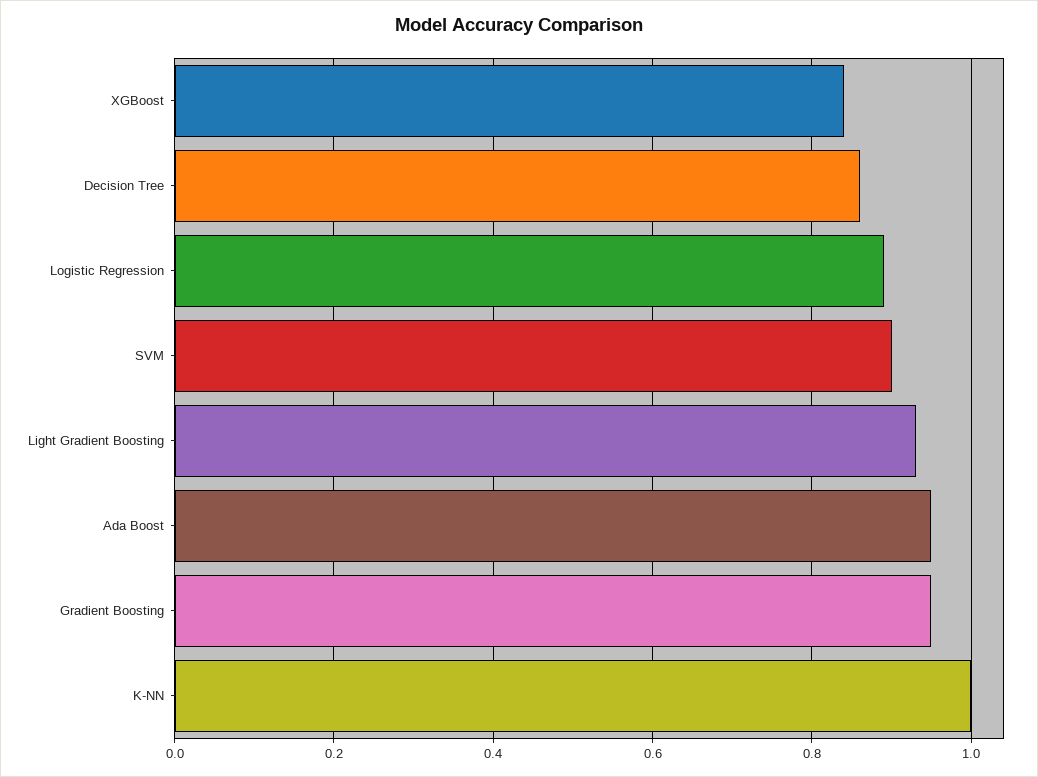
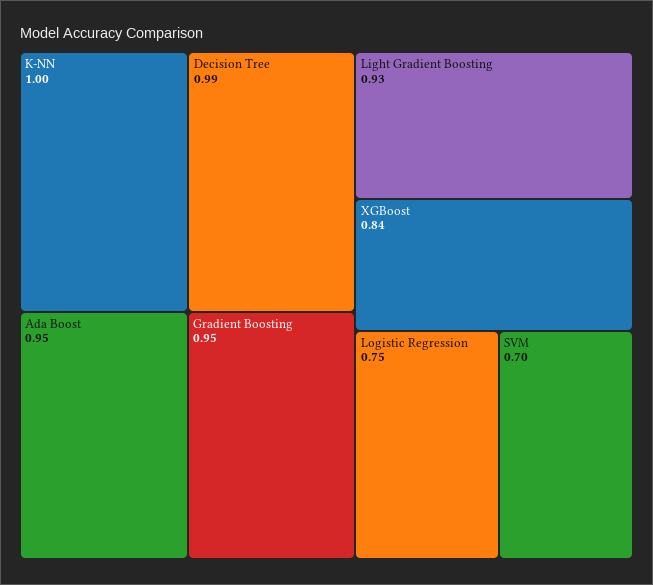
  {
    "XGBoost": 0.84,
-   "Decision Tree": 0.85,
+   "Decision Tree": 0.99,
-   "Logistic Regression": 0.9,
+   "Logistic Regression": 0.75,
-   "SVM": 0.9,
+   "SVM": 0.7,
    "Light Gradient Boosting": 0.93,
    "Ada Boost": 0.95,
    "Gradient Boosting": 0.95,
    "K-NN": 1
  }

